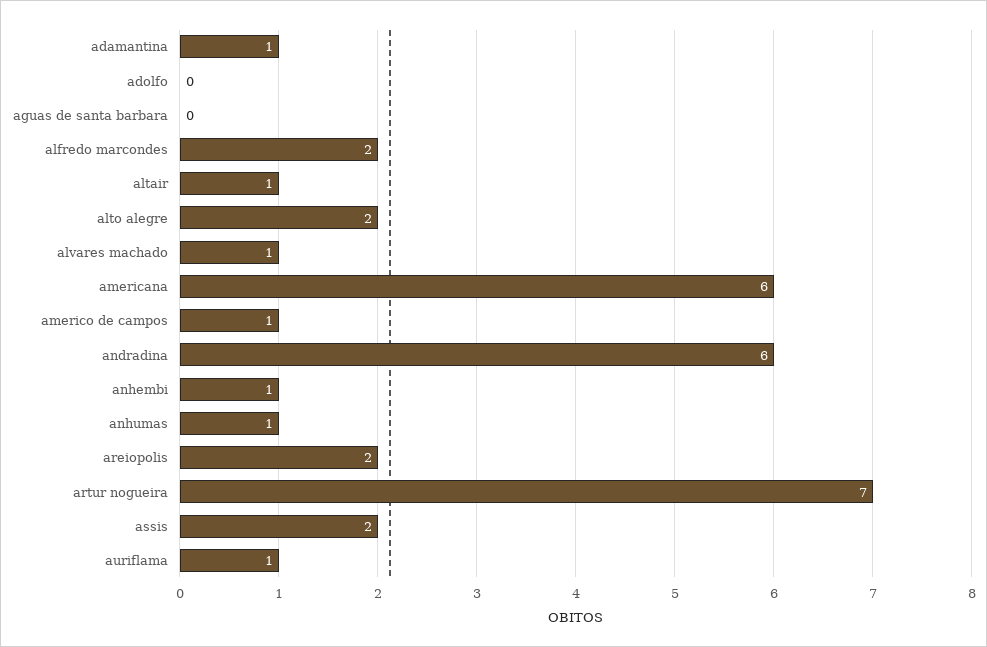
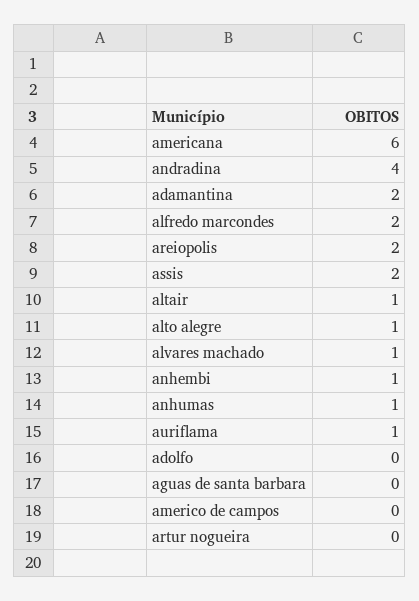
  {
-   "adamantina": 1,
+   "adamantina": 2,
    "adolfo": 0,
    "aguas de santa barbara": 0,
    "alfredo marcondes": 2,
    "altair": 1,
-   "alto alegre": 2,
+   "alto alegre": 1,
    "alvares machado": 1,
    "americana": 6,
-   "americo de campos": 1,
+   "americo de campos": 0,
-   "andradina": 6,
+   "andradina": 4,
    "anhembi": 1,
    "anhumas": 1,
    "areiopolis": 2,
-   "artur nogueira": 7,
+   "artur nogueira": 0,
    "assis": 2,
    "auriflama": 1
  }

